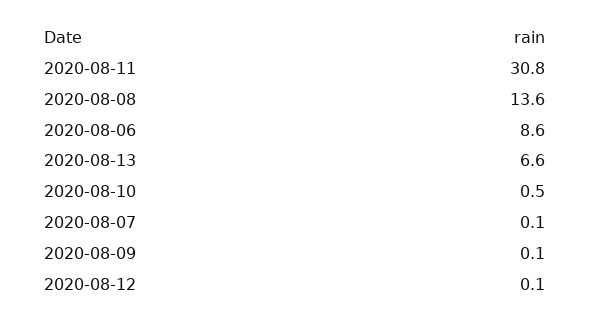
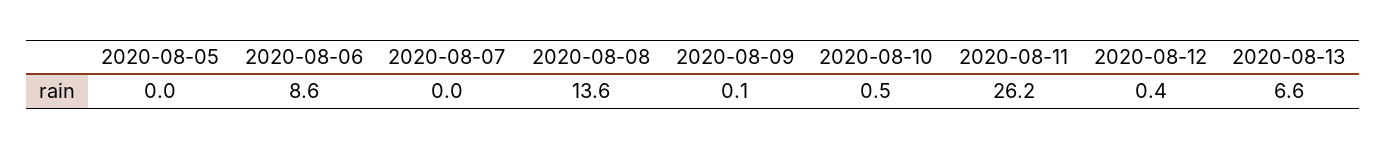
  {
-   "2020-08-11": 30.8,
+   "2020-08-11": 26.2,
    "2020-08-08": 13.6,
    "2020-08-06": 8.6,
    "2020-08-13": 6.6,
    "2020-08-10": 0.5,
-   "2020-08-07": 0.1,
+   "2020-08-07": 0,
    "2020-08-09": 0.1,
-   "2020-08-12": 0.1
+   "2020-08-12": 0.4,
+   "2020-08-05": 0
  }

